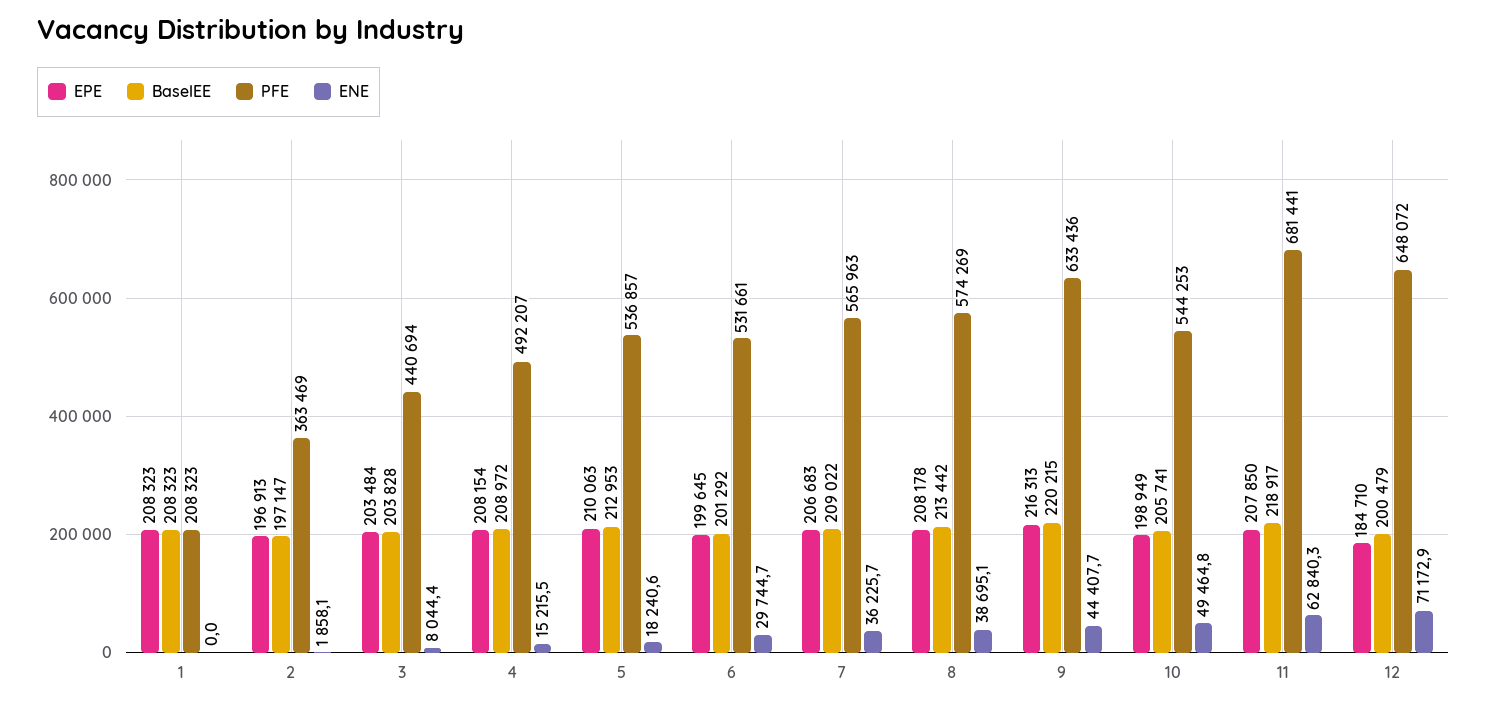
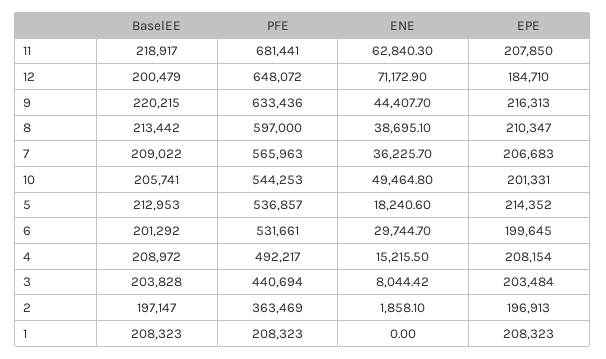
  {
    "EPE": {
      "1": 208323,
      "2": 196913,
      "3": 203484,
      "4": 208154,
-     "5": 210063,
+     "5": 214352,
      "6": 199645,
      "7": 206683,
-     "8": 208178,
+     "8": 210347,
      "9": 216313,
-     "10": 198949,
+     "10": 201331,
      "11": 207850,
      "12": 184710
    },
    "BaselEE": {
      "1": 208323,
      "2": 197147,
      "3": 203828,
      "4": 208972,
      "5": 212953,
      "6": 201292,
      "7": 209022,
      "8": 213442,
      "9": 220215,
      "10": 205741,
      "11": 218917,
      "12": 200479
    },
    "PFE": {
      "1": 208323,
      "2": 363469,
      "3": 440694,
-     "4": 492207,
+     "4": 492217,
      "5": 536857,
      "6": 531661,
      "7": 565963,
-     "8": 574269,
+     "8": 597000,
      "9": 633436,
      "10": 544253,
      "11": 681441,
      "12": 648072
    },
    "ENE": {
      "1": 0,
      "2": 1858.1,
      "3": 8044.42,
      "4": 15215.5,
      "5": 18240.6,
      "6": 29744.7,
      "7": 36225.7,
      "8": 38695.1,
      "9": 44407.7,
      "10": 49464.8,
      "11": 62840.3,
      "12": 71172.9
    }
  }

